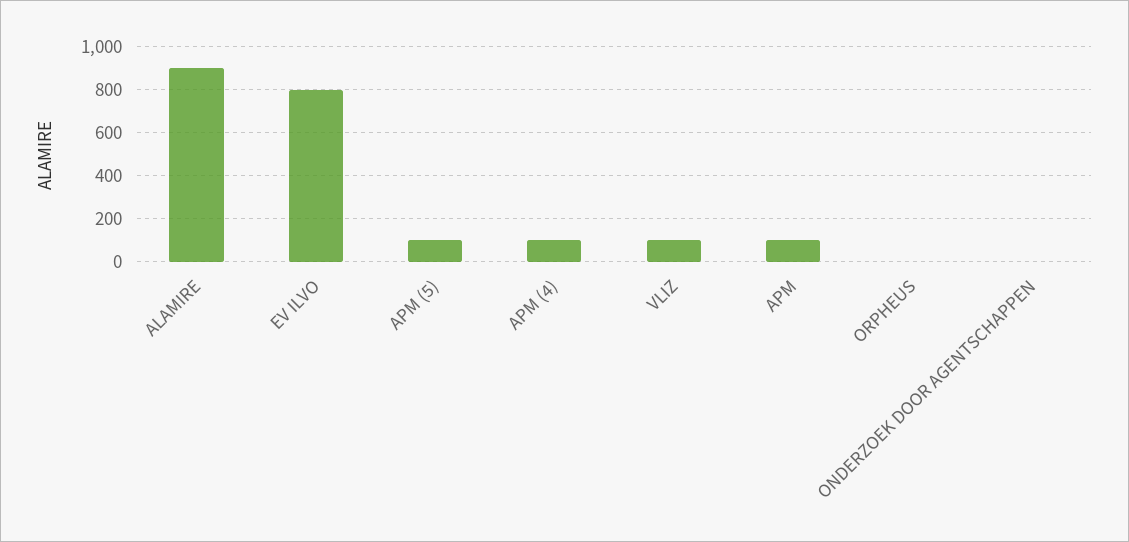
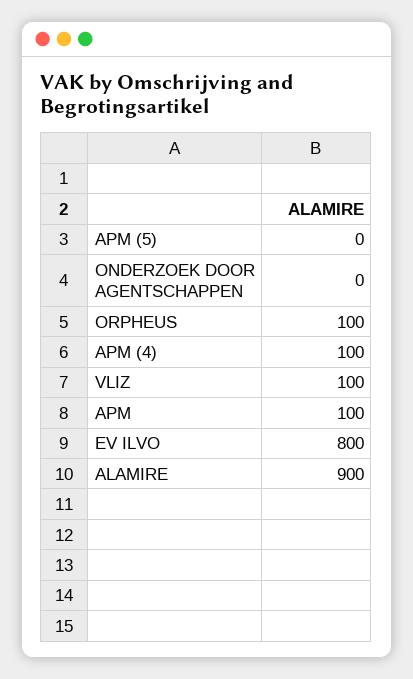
  {
    "ALAMIRE": 900,
    "EV ILVO": 800,
-   "APM (5)": 100,
+   "APM (5)": 0,
    "APM (4)": 100,
    "VLIZ": 100,
    "APM": 100,
-   "ORPHEUS": 0,
+   "ORPHEUS": 100,
    "ONDERZOEK DOOR AGENTSCHAPPEN": 0
  }

